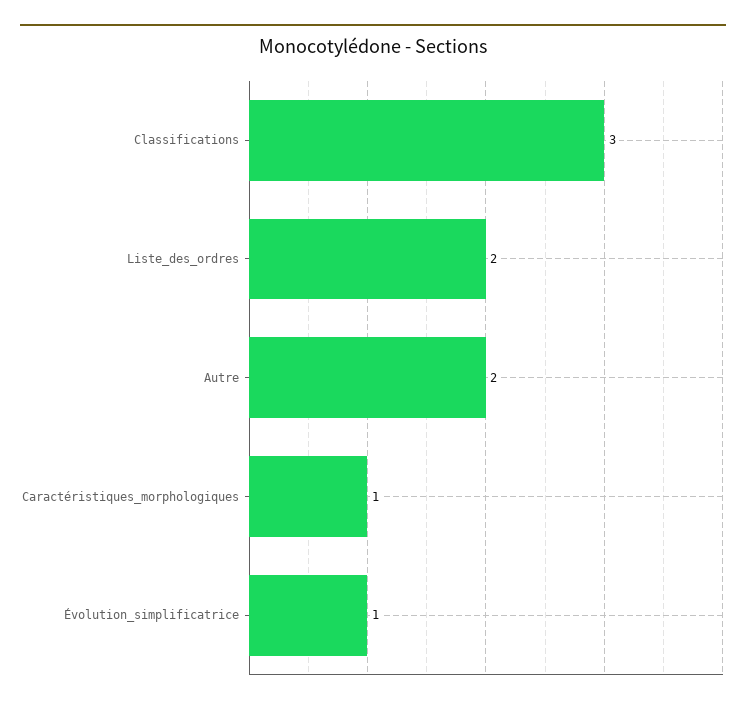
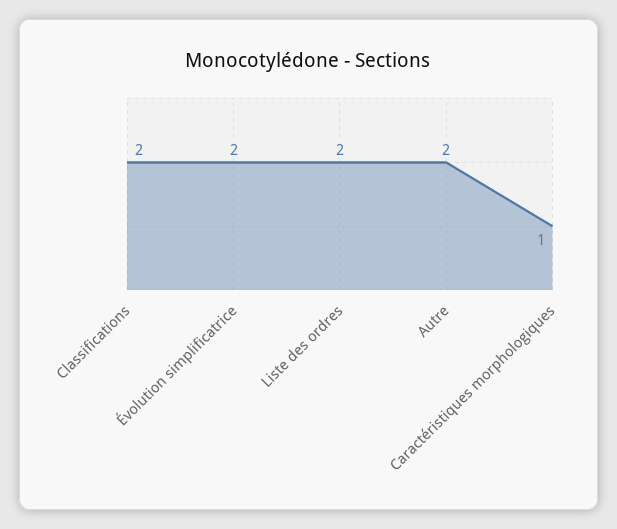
  {
-   "Classifications": 3,
+   "Classifications": 2,
    "Liste_des_ordres": 2,
    "Autre": 2,
    "Caractéristiques_morphologiques": 1,
-   "Évolution_simplificatrice": 1
+   "Évolution_simplificatrice": 2
  }

